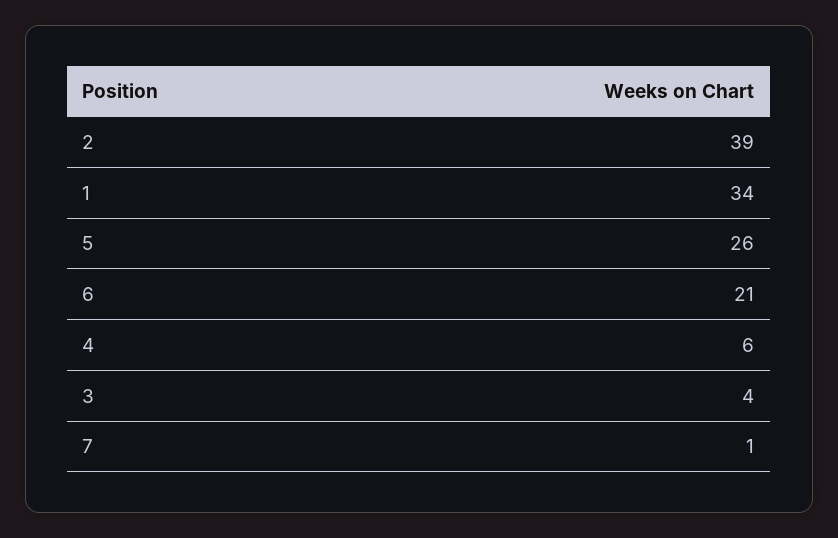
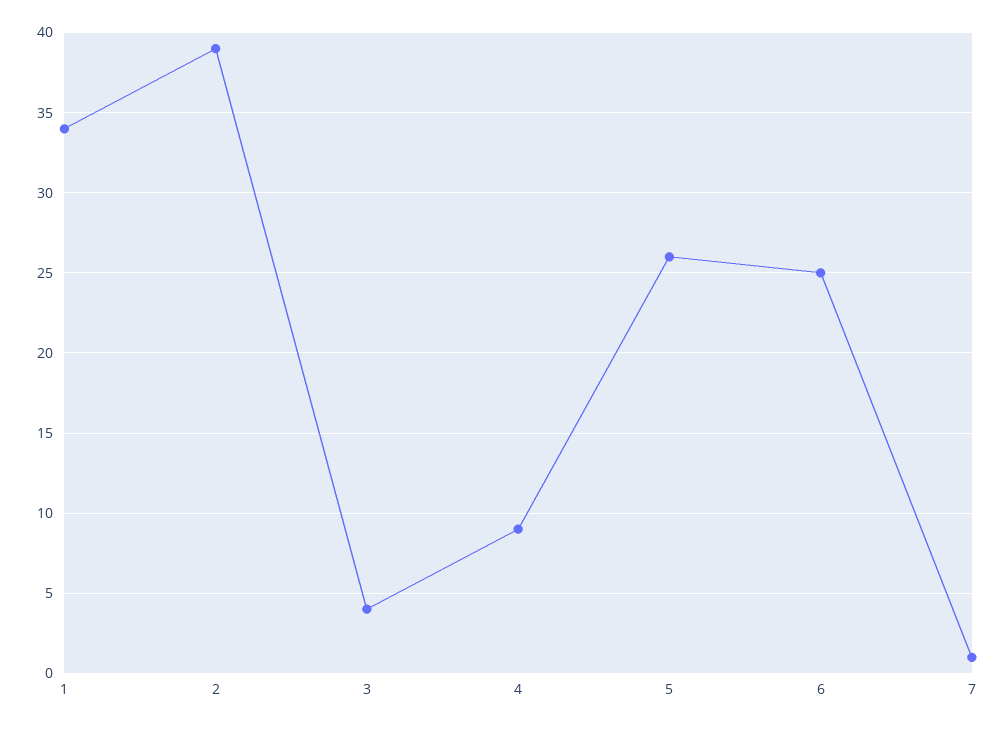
  {
    "2": 39,
    "1": 34,
    "5": 26,
-   "6": 21,
+   "6": 25,
-   "4": 6,
+   "4": 9,
    "3": 4,
    "7": 1
  }

